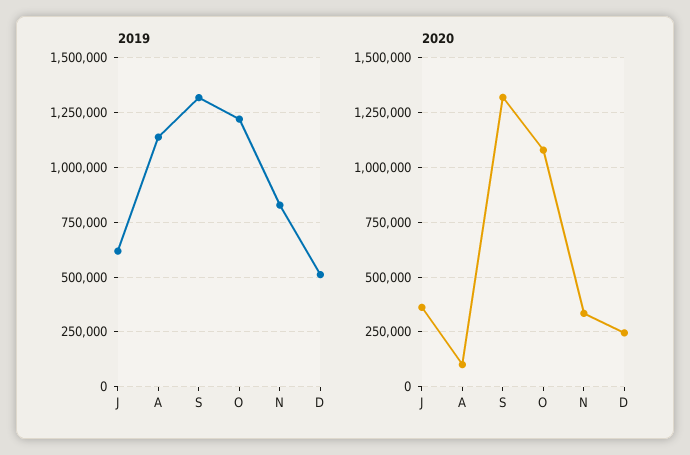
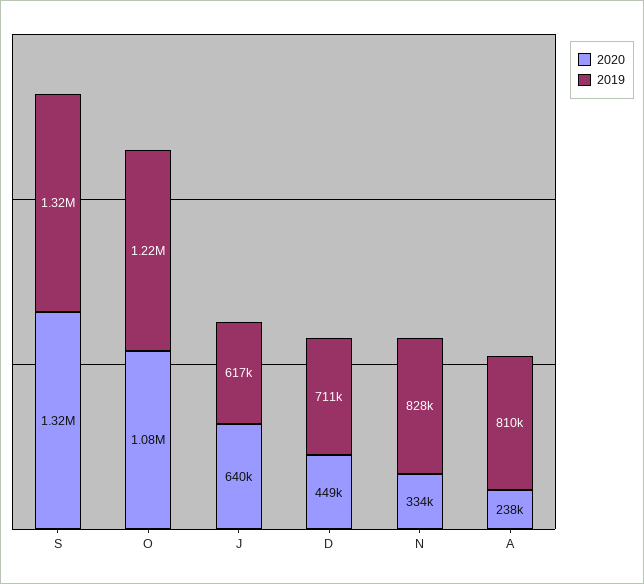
  {
    "2019": {
      "J": 617000,
-     "A": 1150000,
+     "A": 810000,
      "S": 1320000,
      "O": 1220000,
      "N": 828000,
-     "D": 500000
+     "D": 711000
    },
    "2020": {
-     "J": 350000,
+     "J": 640000,
-     "A": 100000,
+     "A": 238000,
      "S": 1320000,
      "O": 1080000,
      "N": 334000,
-     "D": 250000
+     "D": 449000
    }
  }

